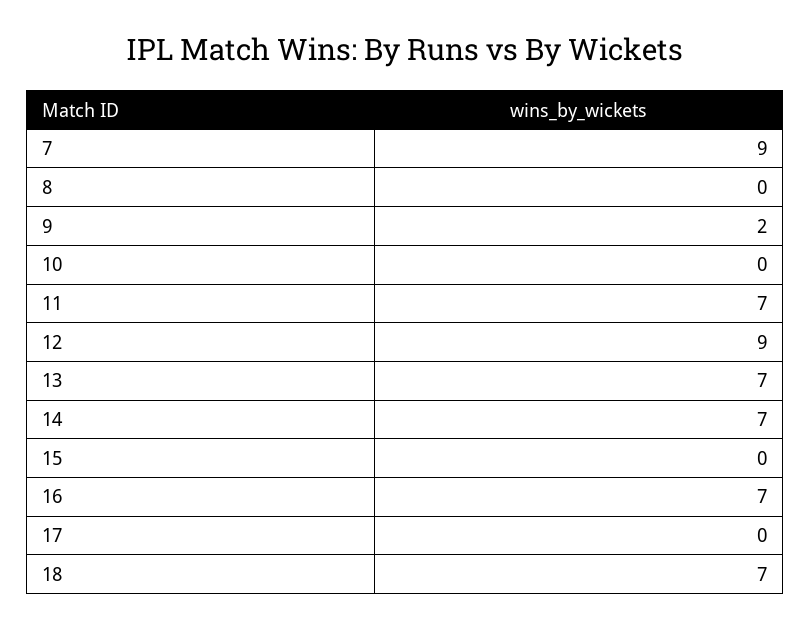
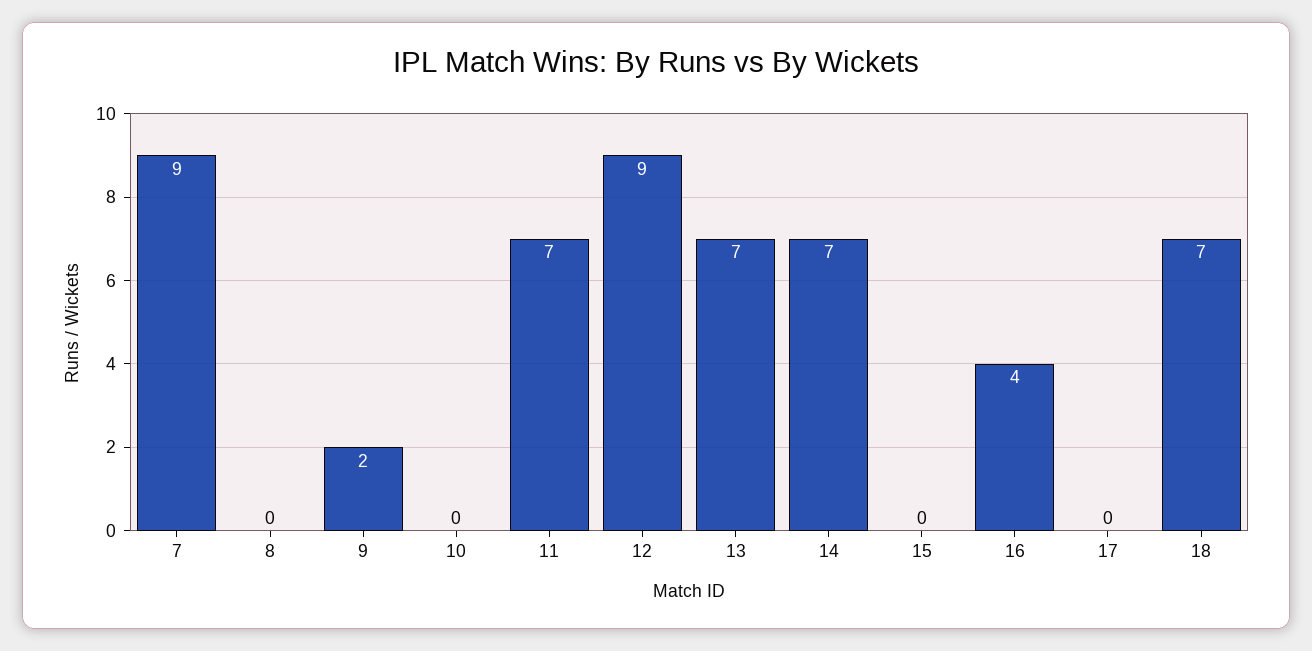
  {
    "7": 9,
    "8": 0,
    "9": 2,
    "10": 0,
    "11": 7,
    "12": 9,
    "13": 7,
    "14": 7,
    "15": 0,
-   "16": 7,
+   "16": 4,
    "17": 0,
    "18": 7
  }

